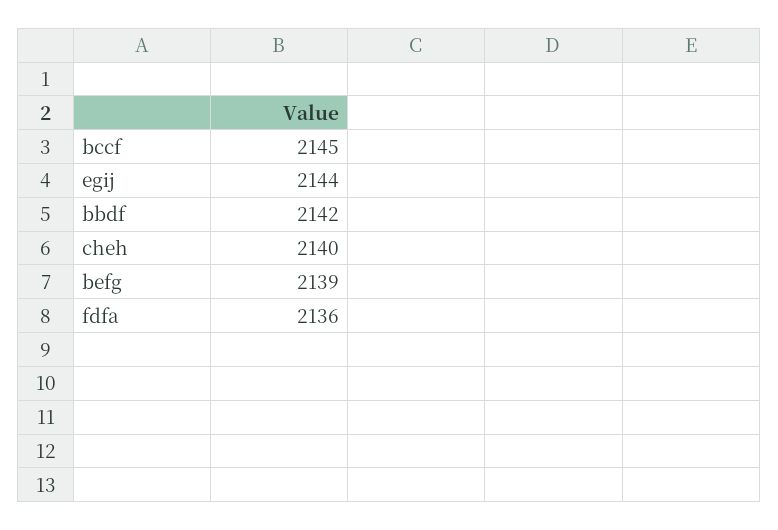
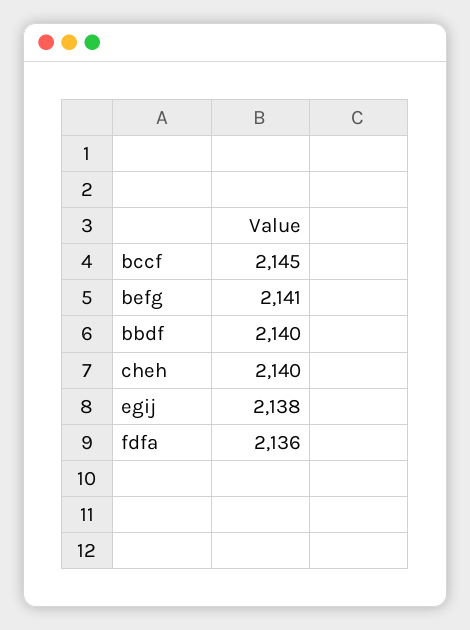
  {
    "bccf": 2145,
-   "egij": 2144,
+   "egij": 2138,
-   "bbdf": 2142,
+   "bbdf": 2140,
    "cheh": 2140,
-   "befg": 2139,
+   "befg": 2141,
    "fdfa": 2136
  }

